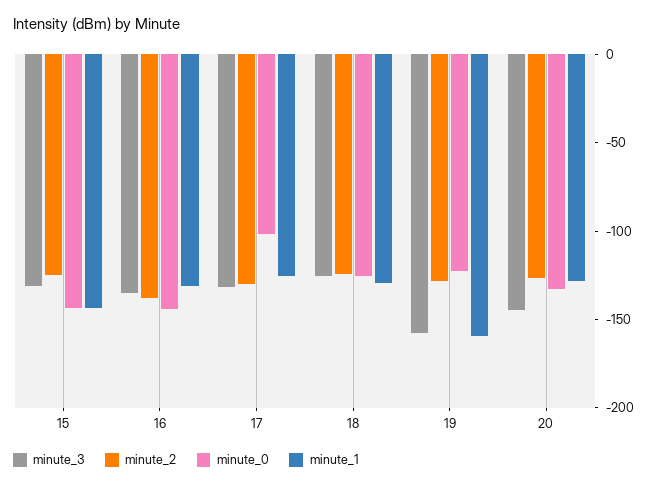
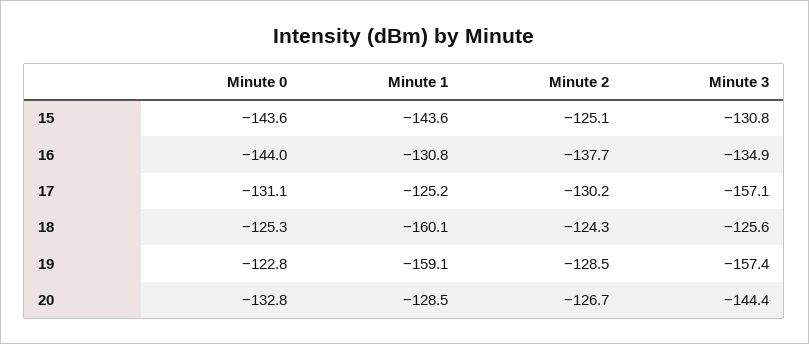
  {
    "minute_3": {
      "15": -130.8,
      "16": -134.9,
-     "17": -130,
+     "17": -157.1,
      "18": -125.6,
      "19": -157.4,
      "20": -144.4
    },
    "minute_2": {
      "15": -125.1,
      "16": -137.7,
      "17": -130.2,
      "18": -124.3,
      "19": -128.5,
      "20": -126.7
    },
    "minute_0": {
      "15": -143.6,
      "16": -144,
-     "17": -100,
+     "17": -131.1,
      "18": -125.3,
      "19": -122.8,
      "20": -132.8
    },
    "minute_1": {
      "15": -143.6,
      "16": -130.8,
      "17": -125.2,
-     "18": -130,
+     "18": -160.1,
      "19": -159.1,
      "20": -128.5
    }
  }

